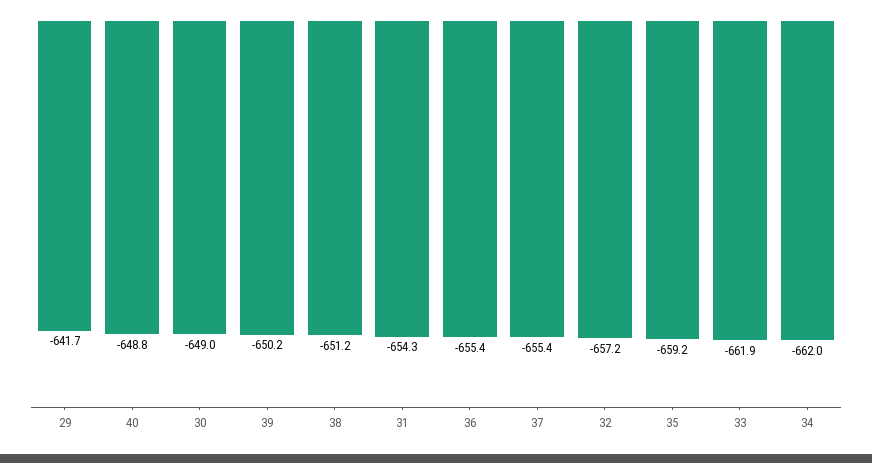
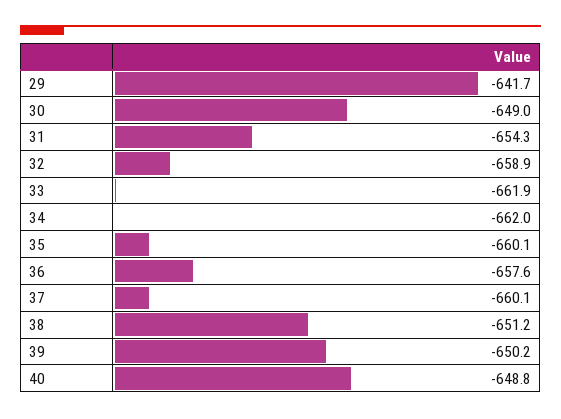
  {
    "29": -641.7,
    "40": -648.8,
    "30": -649,
    "39": -650.2,
    "38": -651.2,
    "31": -654.3,
-   "36": -655.4,
+   "36": -657.6,
-   "37": -655.4,
+   "37": -660.1,
-   "32": -657.2,
+   "32": -658.9,
-   "35": -659.2,
+   "35": -660.1,
    "33": -661.9,
    "34": -662
  }

